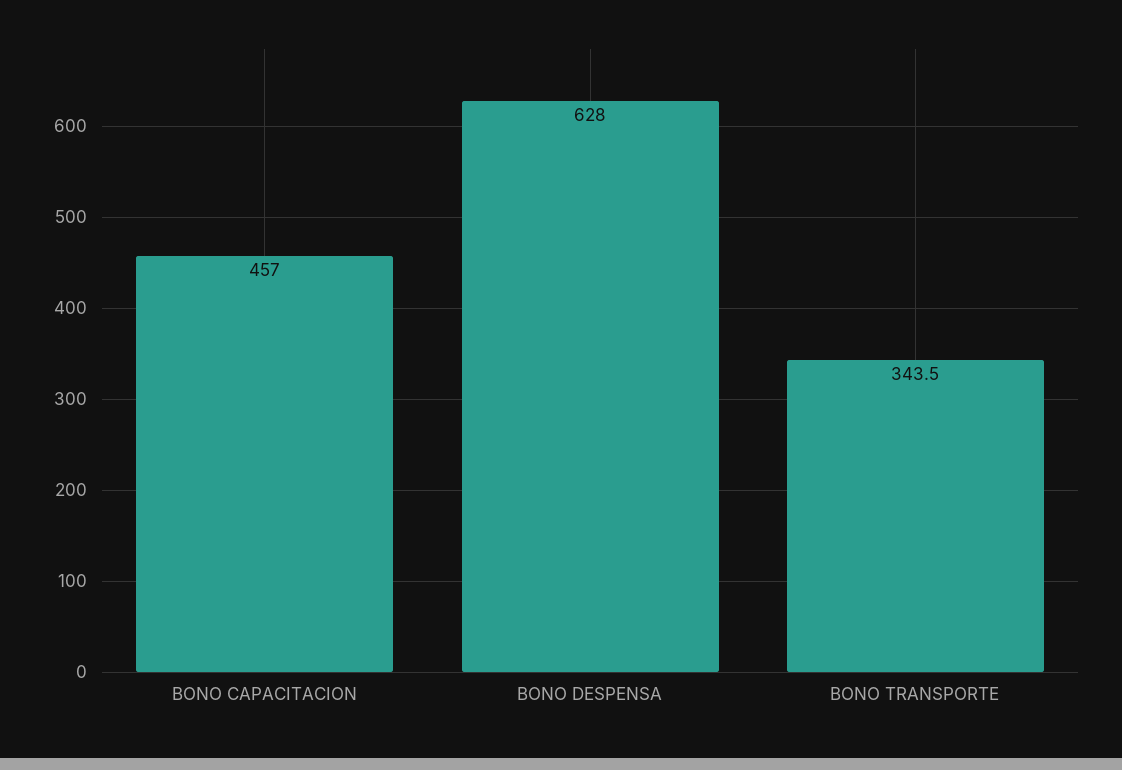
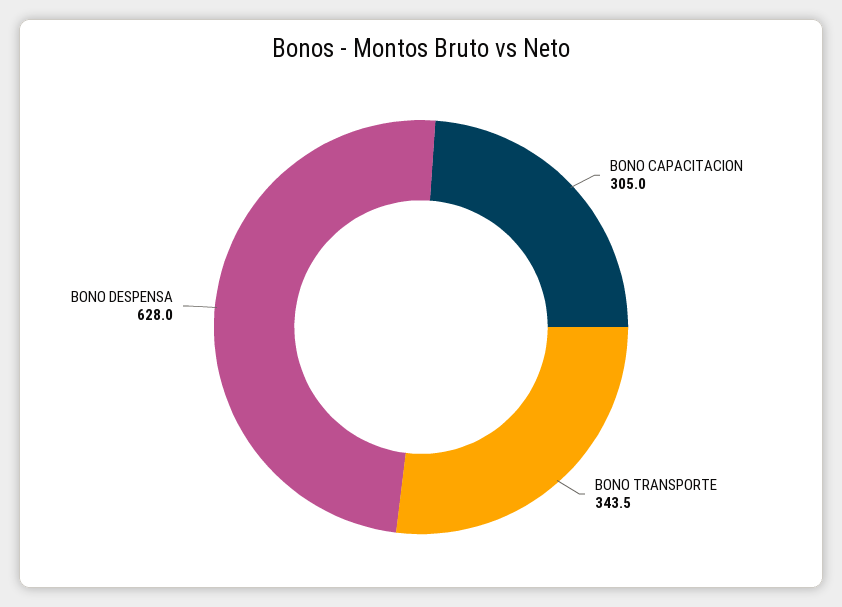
  {
-   "BONO CAPACITACION": 457,
+   "BONO CAPACITACION": 305,
    "BONO DESPENSA": 628,
    "BONO TRANSPORTE": 343.5
  }

